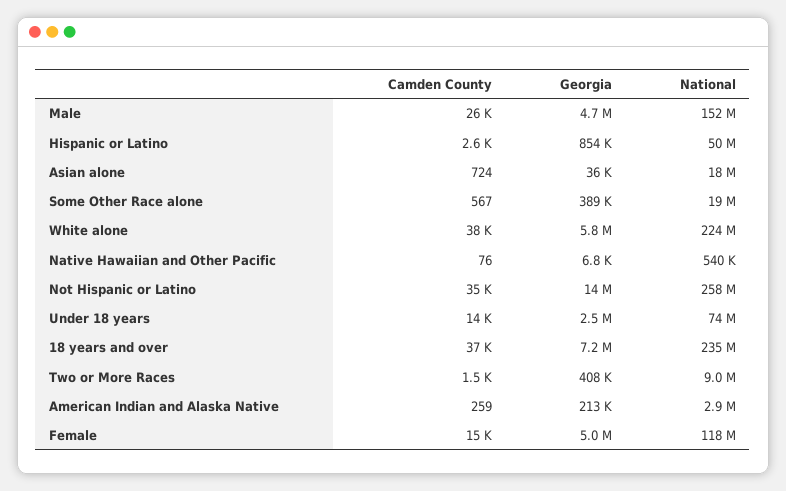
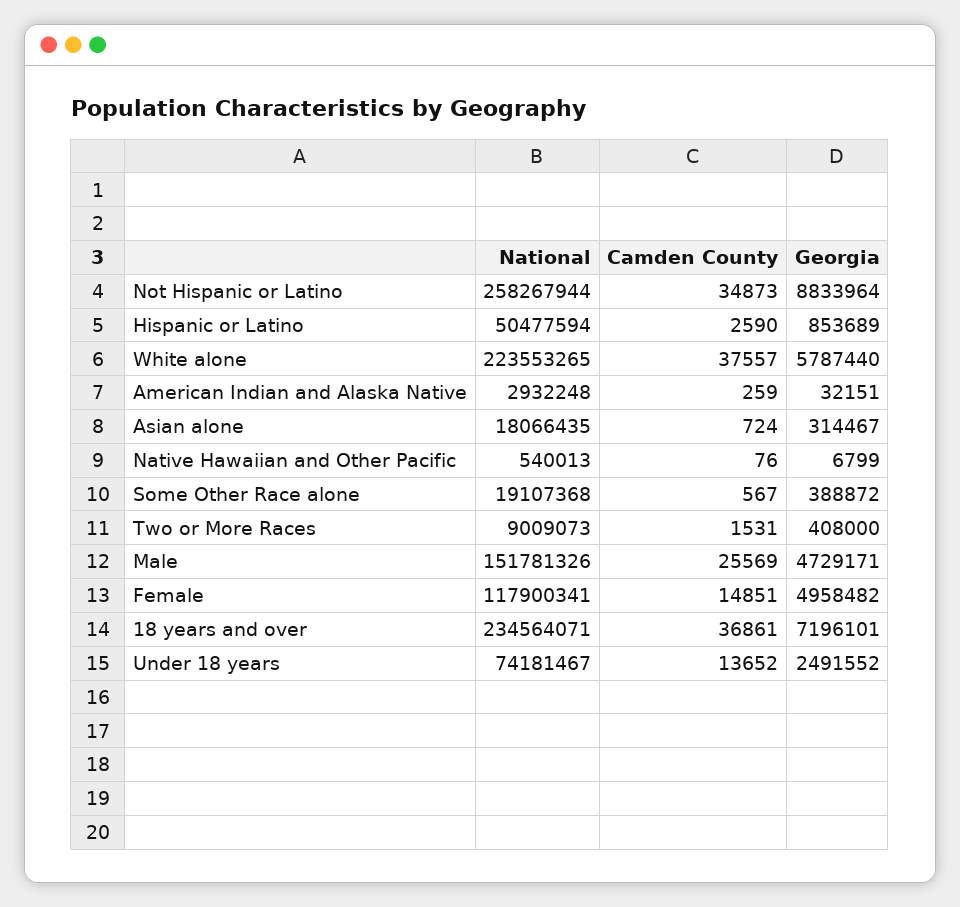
  {
    "Camden County": {
      "Male": 25569,
      "Hispanic or Latino": 2590,
      "Asian alone": 724,
      "Some Other Race alone": 567,
      "White alone": 37557,
      "Native Hawaiian and Other Pacific": 76,
      "Not Hispanic or Latino": 34873,
      "Under 18 years": 13652,
      "18 years and over": 36861,
      "Two or More Races": 1531,
      "American Indian and Alaska Native": 259,
      "Female": 14851
    },
    "Georgia": {
      "Male": 4729171,
      "Hispanic or Latino": 853689,
-     "Asian alone": 36000,
+     "Asian alone": 314467,
      "Some Other Race alone": 388872,
      "White alone": 5787440,
      "Native Hawaiian and Other Pacific": 6799,
-     "Not Hispanic or Latino": 14000000,
+     "Not Hispanic or Latino": 8833964,
      "Under 18 years": 2491552,
      "18 years and over": 7196101,
      "Two or More Races": 408000,
-     "American Indian and Alaska Native": 213000,
+     "American Indian and Alaska Native": 32151,
      "Female": 4958482
    },
    "National": {
      "Male": 151781326,
      "Hispanic or Latino": 50477594,
      "Asian alone": 18066435,
      "Some Other Race alone": 19107368,
      "White alone": 223553265,
      "Native Hawaiian and Other Pacific": 540013,
      "Not Hispanic or Latino": 258267944,
      "Under 18 years": 74181467,
      "18 years and over": 234564071,
      "Two or More Races": 9009073,
      "American Indian and Alaska Native": 2932248,
      "Female": 117900341
    }
  }

